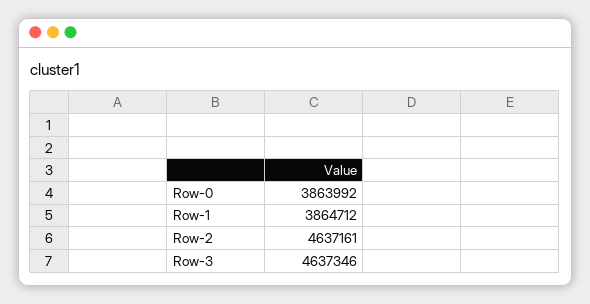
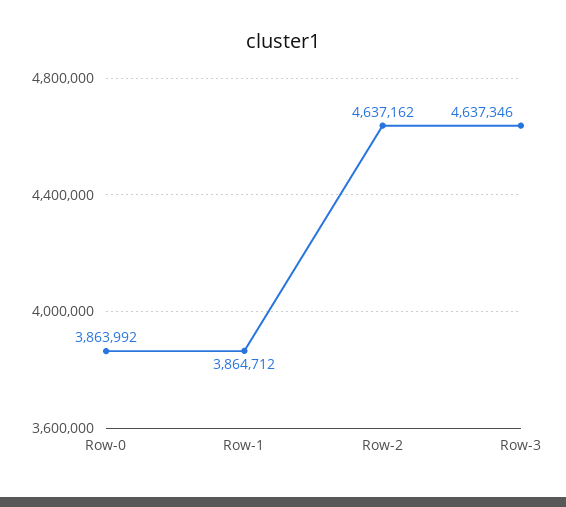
  {
    "Row-0": 3863992,
    "Row-1": 3864712,
-   "Row-2": 4637161,
+   "Row-2": 4637162,
    "Row-3": 4637346
  }

